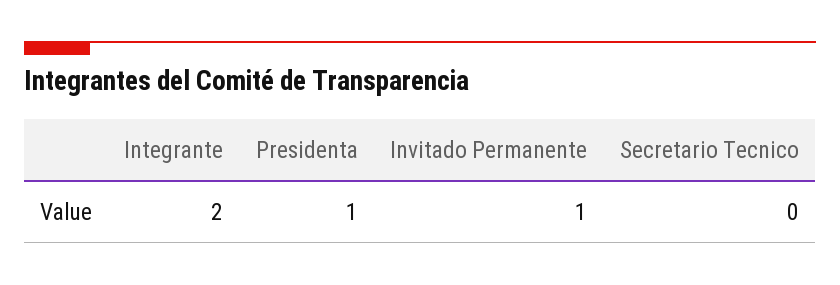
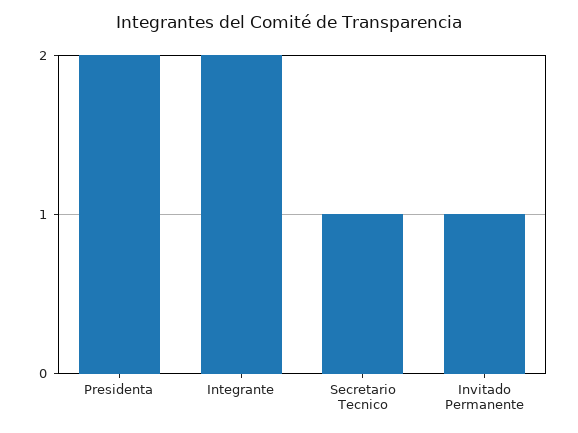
  {
    "Integrante": 2,
-   "Presidenta": 1,
+   "Presidenta": 2,
    "Invitado Permanente": 1,
-   "Secretario Tecnico": 0
+   "Secretario Tecnico": 1
  }

